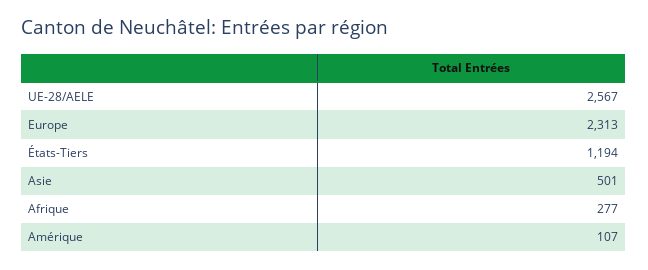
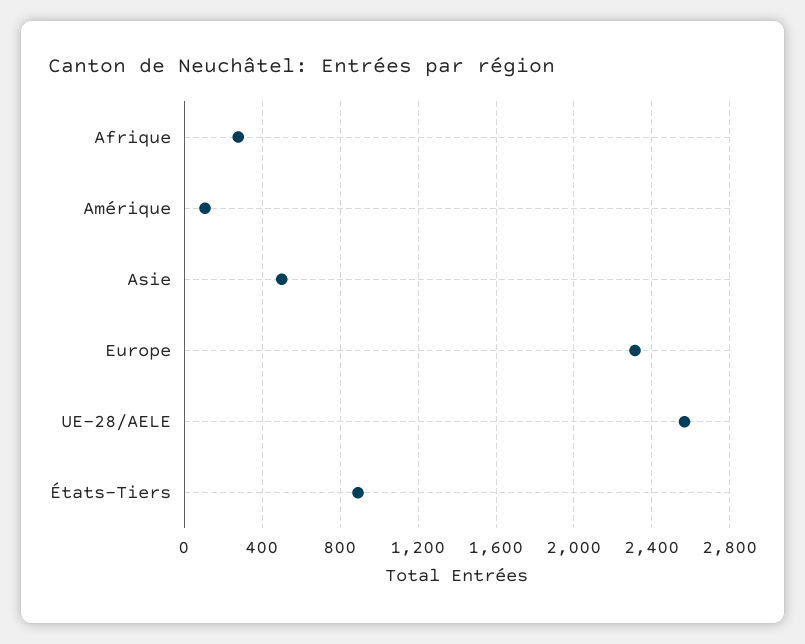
  {
    "UE-28/AELE": 2567,
    "Europe": 2313,
-   "États-Tiers": 1194,
+   "États-Tiers": 900,
    "Asie": 501,
    "Afrique": 277,
    "Amérique": 107
  }

